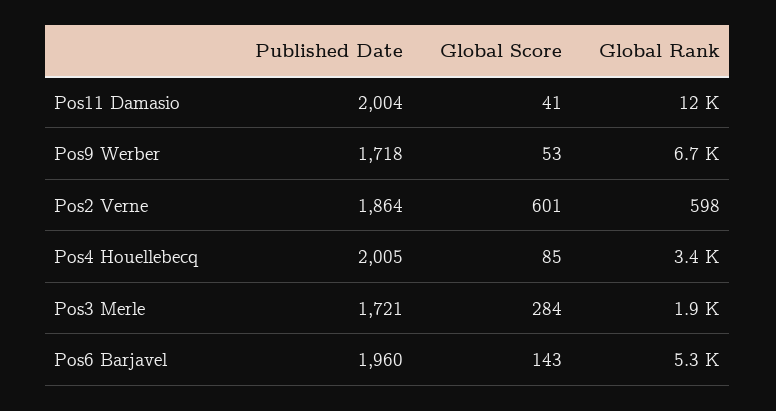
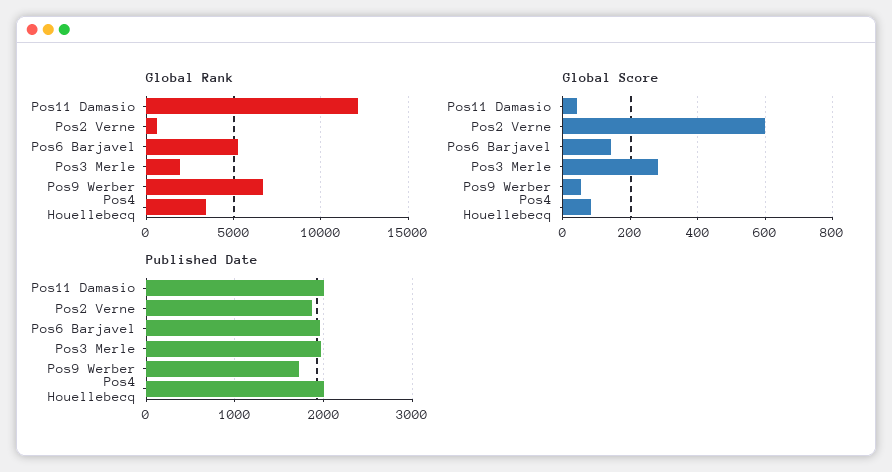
  {
    "Published Date": {
      "Pos11 Damasio": 2004,
      "Pos9 Werber": 1718,
      "Pos2 Verne": 1864,
      "Pos4 Houellebecq": 2005,
-     "Pos3 Merle": 1721,
+     "Pos3 Merle": 2000,
      "Pos6 Barjavel": 1960
    },
    "Global Score": {
      "Pos11 Damasio": 41,
      "Pos9 Werber": 53,
      "Pos2 Verne": 601,
      "Pos4 Houellebecq": 85,
      "Pos3 Merle": 284,
      "Pos6 Barjavel": 143
    },
    "Global Rank": {
      "Pos11 Damasio": 12000,
      "Pos9 Werber": 6700,
      "Pos2 Verne": 598,
      "Pos4 Houellebecq": 3400,
      "Pos3 Merle": 1900,
      "Pos6 Barjavel": 5300
    }
  }

